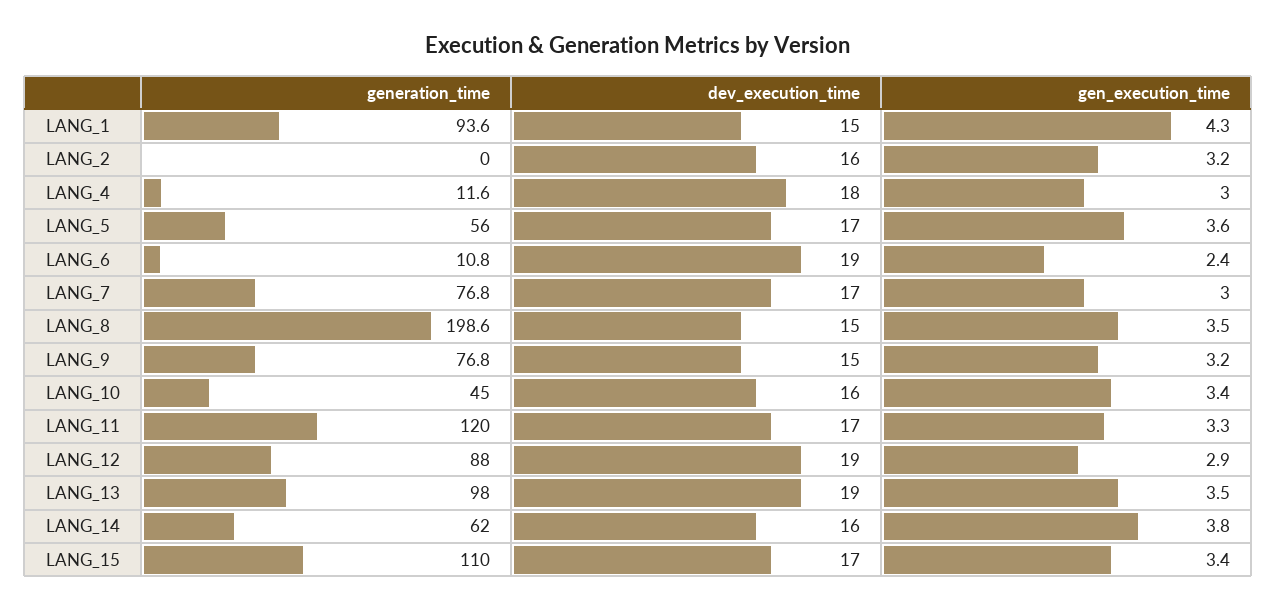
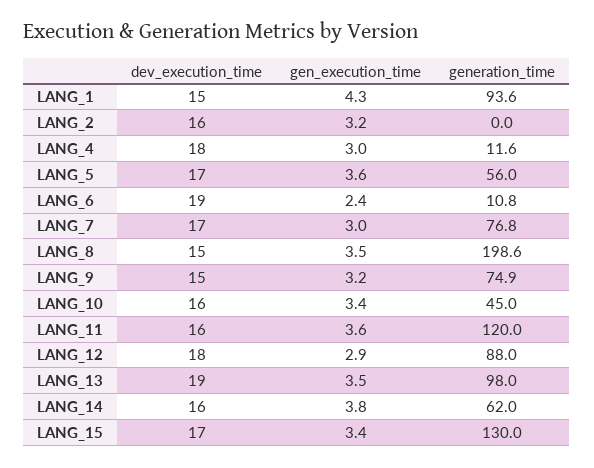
  {
    "generation_time": {
      "LANG_1": 93.6,
      "LANG_2": 0,
      "LANG_4": 11.6,
      "LANG_5": 56,
      "LANG_6": 10.8,
      "LANG_7": 76.8,
      "LANG_8": 198.6,
-     "LANG_9": 76.8,
+     "LANG_9": 74.9,
      "LANG_10": 45,
      "LANG_11": 120,
      "LANG_12": 88,
      "LANG_13": 98,
      "LANG_14": 62,
-     "LANG_15": 110
+     "LANG_15": 130
    },
    "dev_execution_time": {
      "LANG_1": 15,
      "LANG_2": 16,
      "LANG_4": 18,
      "LANG_5": 17,
      "LANG_6": 19,
      "LANG_7": 17,
      "LANG_8": 15,
      "LANG_9": 15,
      "LANG_10": 16,
-     "LANG_11": 17,
+     "LANG_11": 16,
-     "LANG_12": 19,
+     "LANG_12": 18,
      "LANG_13": 19,
      "LANG_14": 16,
      "LANG_15": 17
    },
    "gen_execution_time": {
      "LANG_1": 4.3,
      "LANG_2": 3.2,
      "LANG_4": 3,
      "LANG_5": 3.6,
      "LANG_6": 2.4,
      "LANG_7": 3,
      "LANG_8": 3.5,
      "LANG_9": 3.2,
      "LANG_10": 3.4,
-     "LANG_11": 3.3,
+     "LANG_11": 3.6,
      "LANG_12": 2.9,
      "LANG_13": 3.5,
      "LANG_14": 3.8,
      "LANG_15": 3.4
    }
  }

